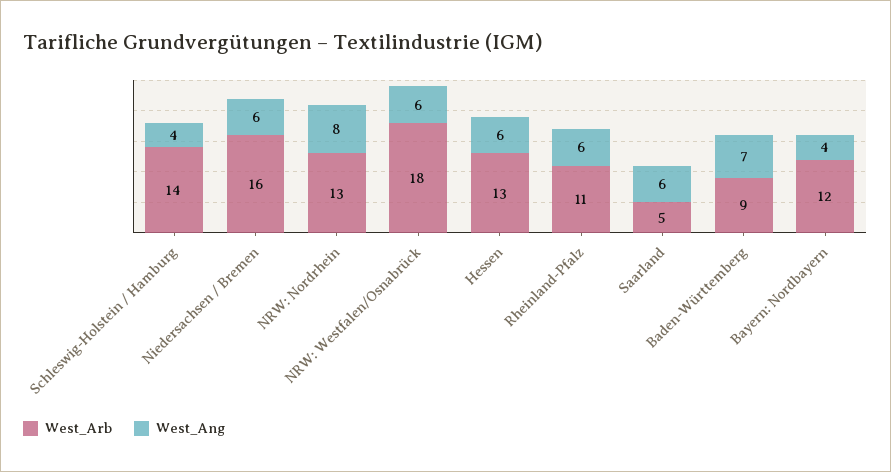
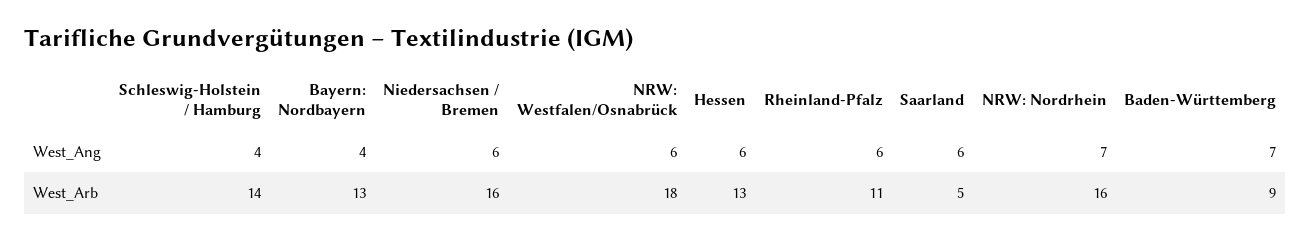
  {
    "West_Arb": {
      "Schleswig-Holstein / Hamburg": 14,
      "Niedersachsen / Bremen": 16,
-     "NRW: Nordrhein": 13,
+     "NRW: Nordrhein": 16,
      "NRW: Westfalen/Osnabrück": 18,
      "Hessen": 13,
      "Rheinland-Pfalz": 11,
      "Saarland": 5,
      "Baden-Württemberg": 9,
-     "Bayern: Nordbayern": 12
+     "Bayern: Nordbayern": 13
    },
    "West_Ang": {
      "Schleswig-Holstein / Hamburg": 4,
      "Niedersachsen / Bremen": 6,
-     "NRW: Nordrhein": 8,
+     "NRW: Nordrhein": 7,
      "NRW: Westfalen/Osnabrück": 6,
      "Hessen": 6,
      "Rheinland-Pfalz": 6,
      "Saarland": 6,
      "Baden-Württemberg": 7,
      "Bayern: Nordbayern": 4
    }
  }

